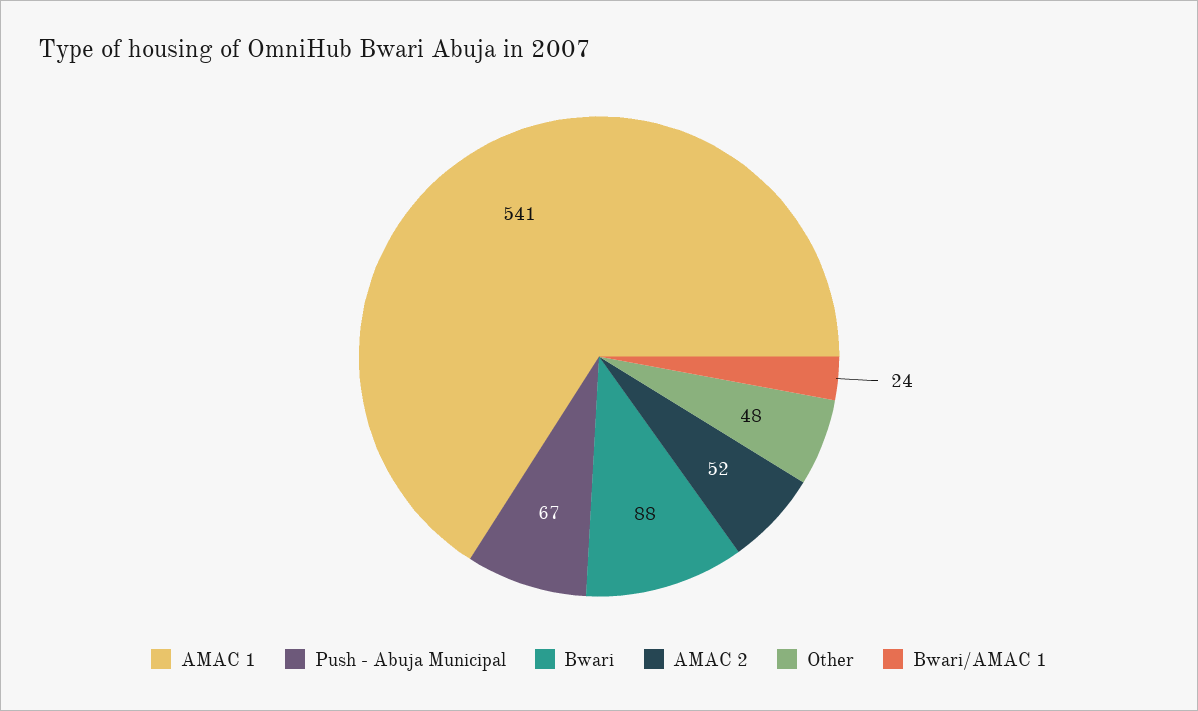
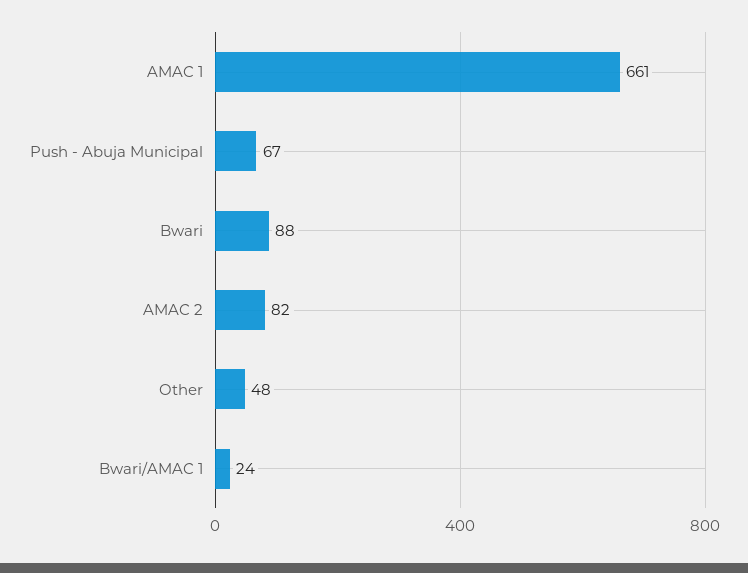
  {
-   "AMAC 1": 541,
+   "AMAC 1": 661,
    "Push - Abuja Municipal": 67,
    "Bwari": 88,
-   "AMAC 2": 52,
+   "AMAC 2": 82,
    "Other": 48,
    "Bwari/AMAC 1": 24
  }

